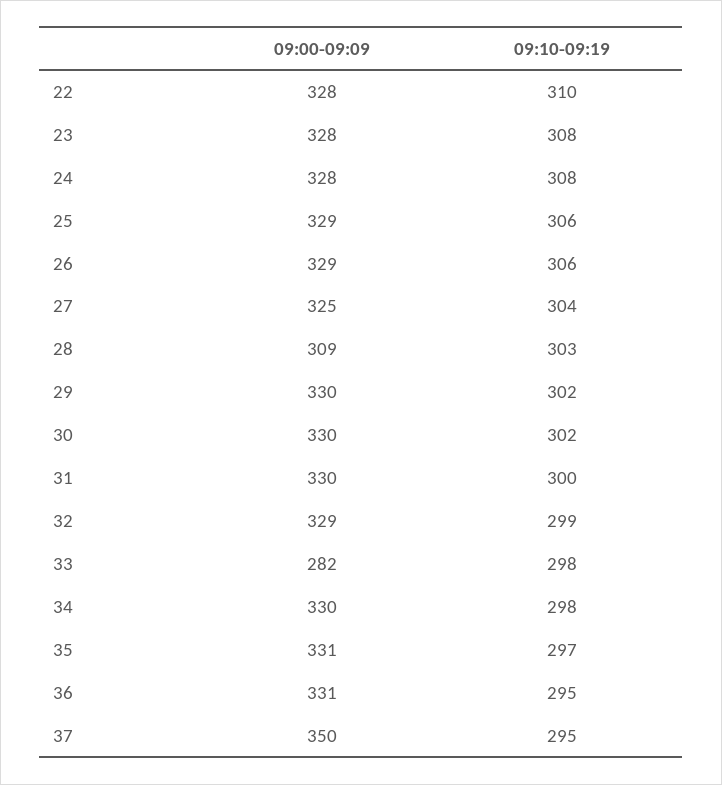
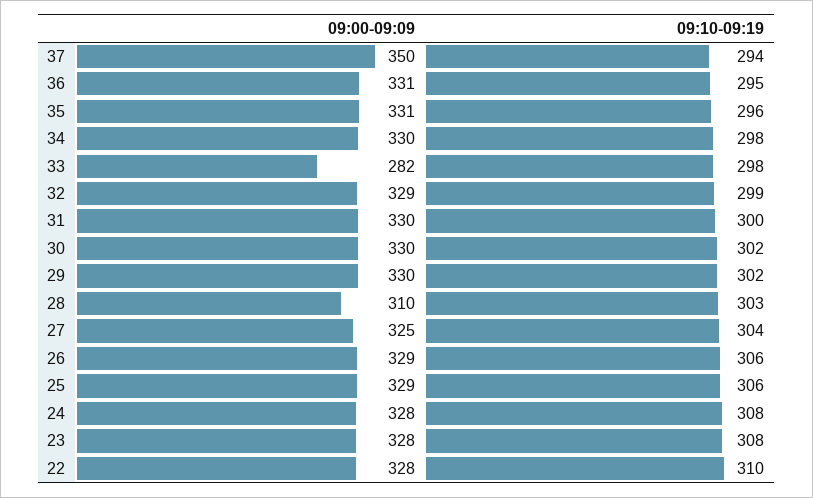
  {
    "09:00-09:09": {
      "22": 328,
      "23": 328,
      "24": 328,
      "25": 329,
      "26": 329,
      "27": 325,
-     "28": 309,
+     "28": 310,
      "29": 330,
      "30": 330,
      "31": 330,
      "32": 329,
      "33": 282,
      "34": 330,
      "35": 331,
      "36": 331,
      "37": 350
    },
    "09:10-09:19": {
      "22": 310,
      "23": 308,
      "24": 308,
      "25": 306,
      "26": 306,
      "27": 304,
      "28": 303,
      "29": 302,
      "30": 302,
      "31": 300,
      "32": 299,
      "33": 298,
      "34": 298,
-     "35": 297,
+     "35": 296,
      "36": 295,
-     "37": 295
+     "37": 294
    }
  }

